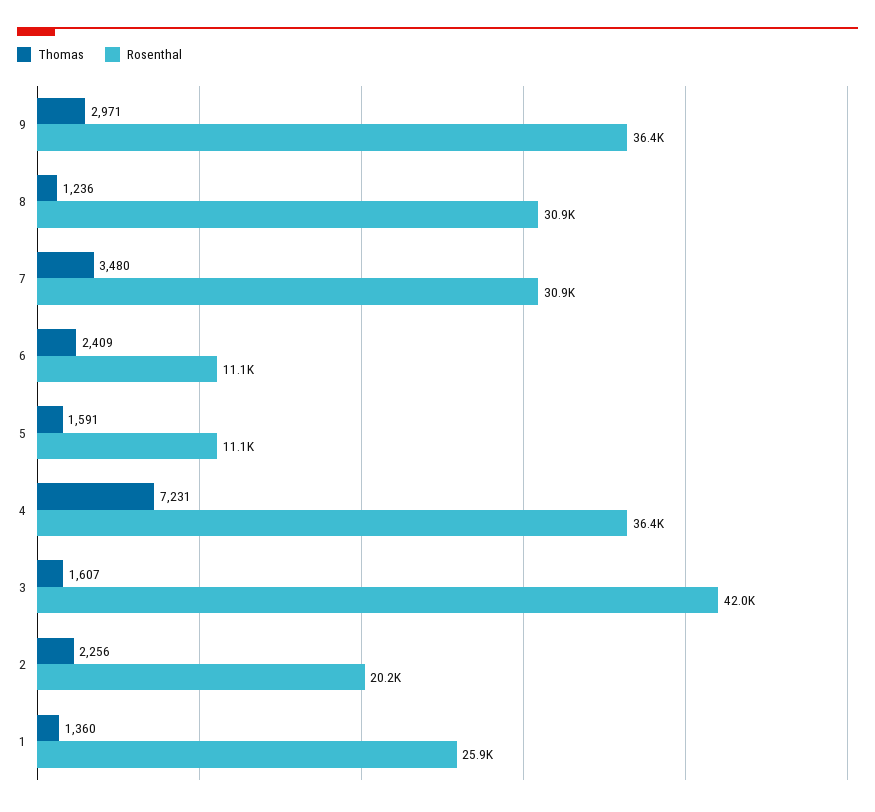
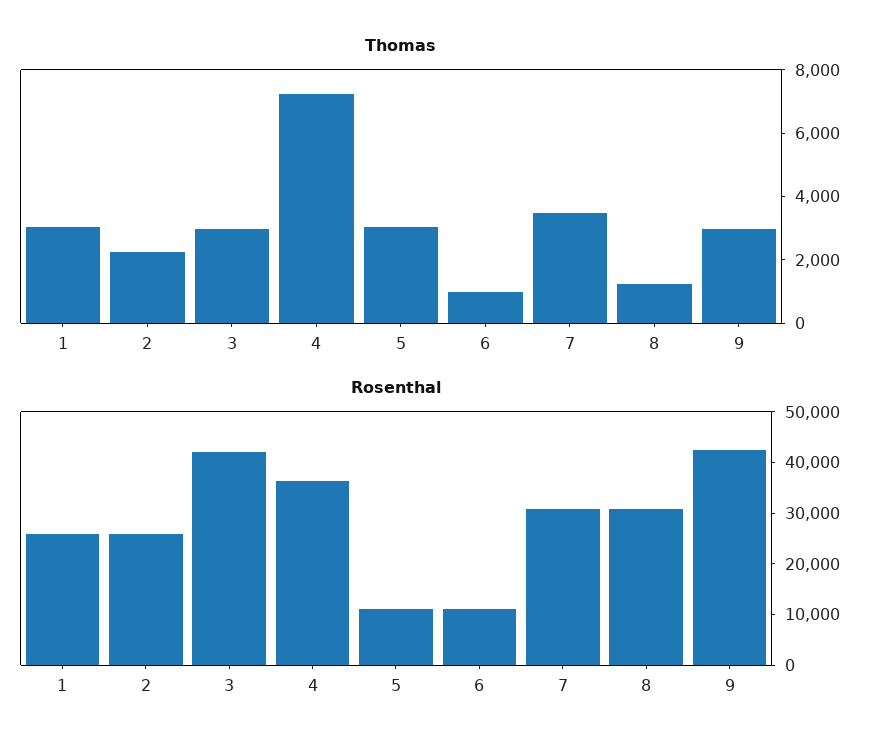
  {
    "Thomas": {
      "9": 2971,
      "8": 1236,
      "7": 3480,
-     "6": 2409,
+     "6": 1000,
-     "5": 1591,
+     "5": 3000,
      "4": 7231,
-     "3": 1607,
+     "3": 3000,
      "2": 2256,
-     "1": 1360
+     "1": 3000
    },
    "Rosenthal": {
-     "9": 36400,
+     "9": 42000,
      "8": 30900,
      "7": 30900,
      "6": 11100,
      "5": 11100,
      "4": 36400,
      "3": 42000,
-     "2": 20200,
+     "2": 26000,
      "1": 25900
    }
  }

